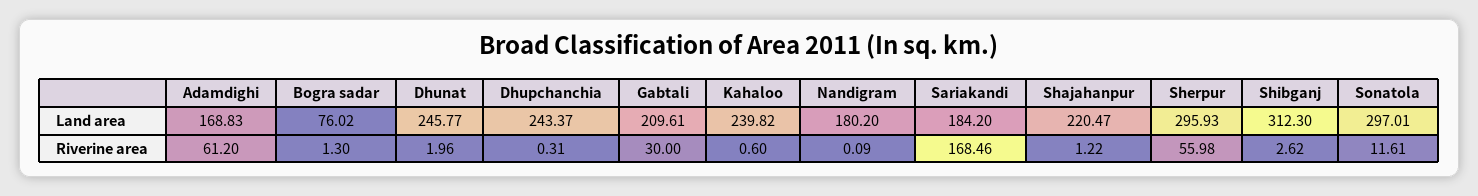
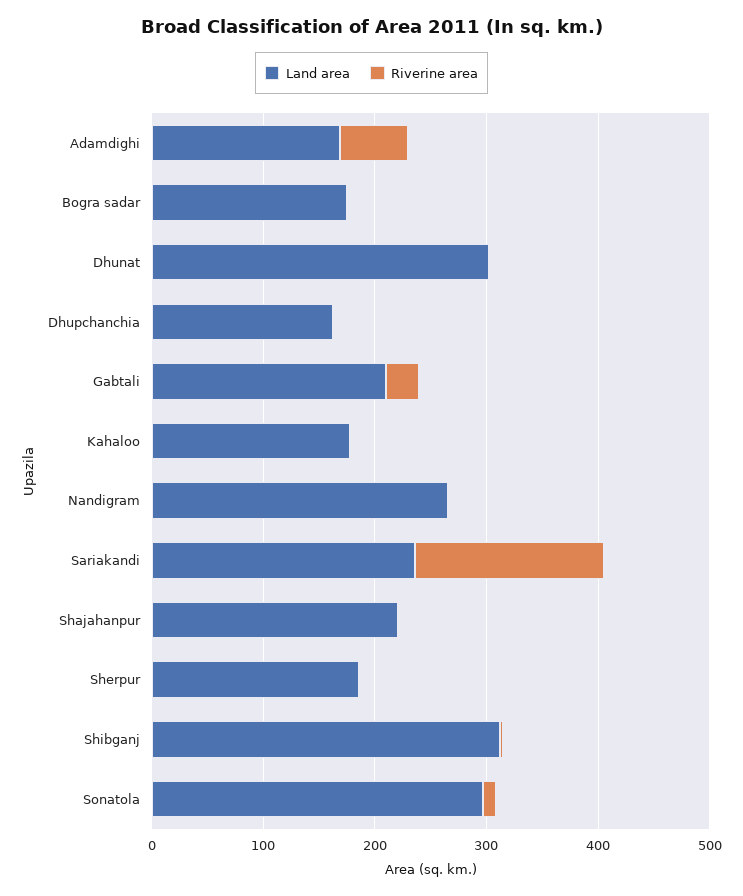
  {
    "Land area": {
      "Adamdighi": 168.83,
-     "Bogra sadar": 76.02,
+     "Bogra sadar": 180,
-     "Dhunat": 245.77,
+     "Dhunat": 300,
-     "Dhupchanchia": 243.37,
+     "Dhupchanchia": 160,
      "Gabtali": 209.61,
-     "Kahaloo": 239.82,
+     "Kahaloo": 180,
-     "Nandigram": 180.2,
+     "Nandigram": 260,
-     "Sariakandi": 184.2,
+     "Sariakandi": 240,
      "Shajahanpur": 220.47,
-     "Sherpur": 295.93,
+     "Sherpur": 180,
      "Shibganj": 312.3,
      "Sonatola": 297.01
    },
    "Riverine area": {
      "Adamdighi": 61.2,
      "Bogra sadar": 1.3,
      "Dhunat": 1.96,
      "Dhupchanchia": 0.31,
      "Gabtali": 30,
      "Kahaloo": 0.6,
      "Nandigram": 0.09,
      "Sariakandi": 168.46,
      "Shajahanpur": 1.22,
-     "Sherpur": 55.98,
+     "Sherpur": 0,
      "Shibganj": 2.62,
      "Sonatola": 11.61
    }
  }

